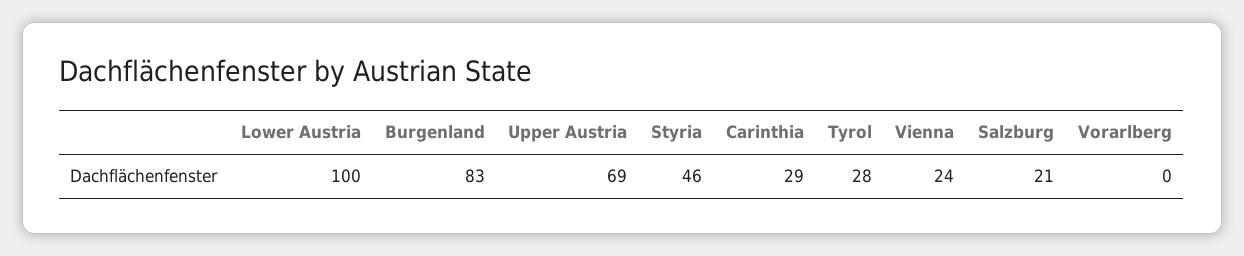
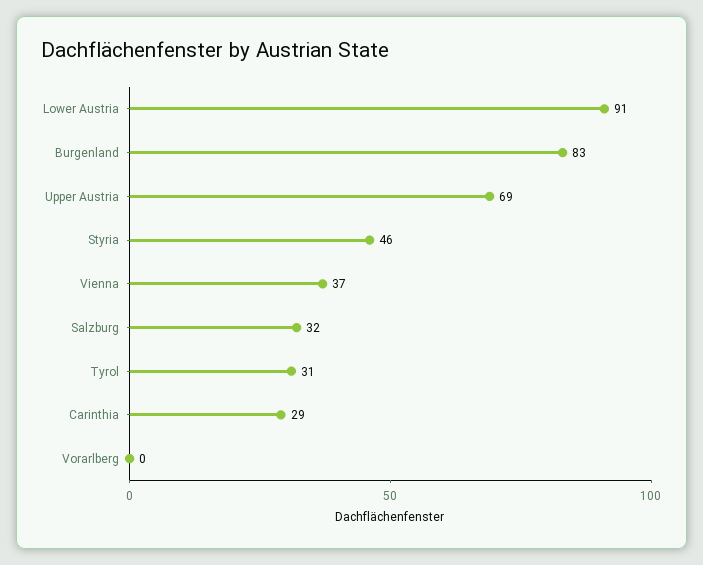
  {
-   "Lower Austria": 100,
+   "Lower Austria": 91,
    "Burgenland": 83,
    "Upper Austria": 69,
    "Styria": 46,
    "Carinthia": 29,
-   "Tyrol": 28,
+   "Tyrol": 31,
-   "Vienna": 24,
+   "Vienna": 37,
-   "Salzburg": 21,
+   "Salzburg": 32,
    "Vorarlberg": 0
  }

